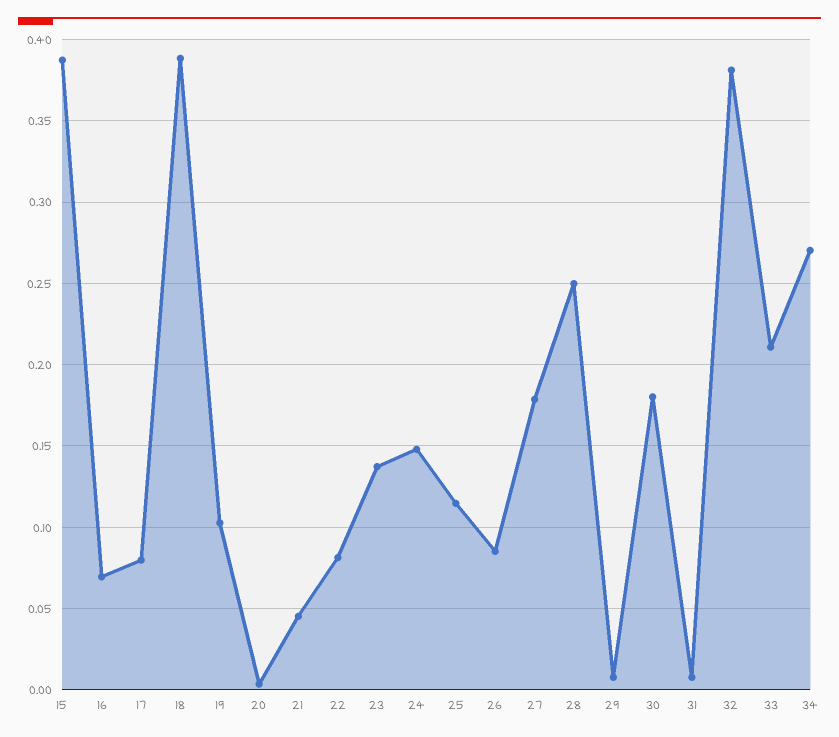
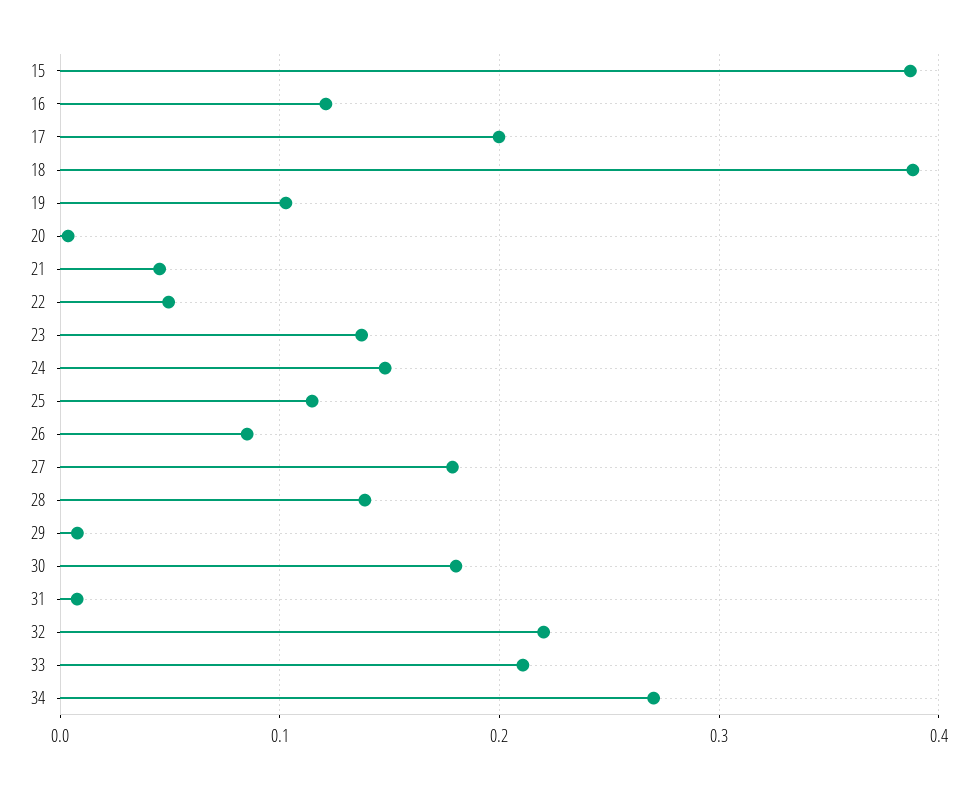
  {
    "15": 0.385,
-   "16": 0.07,
+   "16": 0.12,
-   "17": 0.08,
+   "17": 0.2,
    "18": 0.39,
    "19": 0.105,
    "20": 0.005,
    "21": 0.045,
-   "22": 0.08,
+   "22": 0.05,
    "23": 0.135,
    "24": 0.15,
    "25": 0.115,
    "26": 0.085,
    "27": 0.18,
-   "28": 0.25,
+   "28": 0.14,
    "29": 0.01,
    "30": 0.18,
    "31": 0.01,
-   "32": 0.38,
+   "32": 0.22,
    "33": 0.21,
    "34": 0.27
  }

